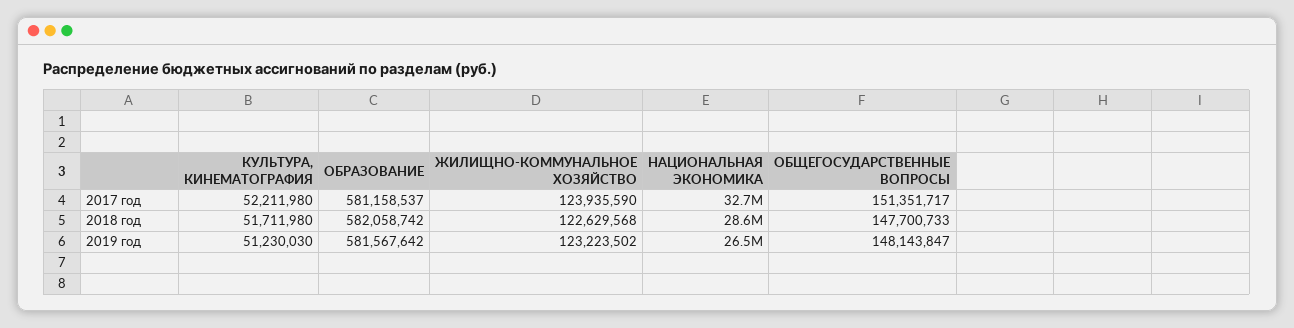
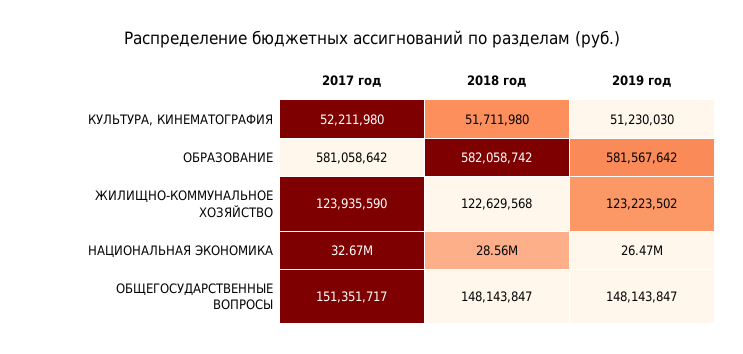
  {
    "КУЛЬТУРА, КИНЕМАТОГРАФИЯ": {
      "2017 год": 52211980,
      "2018 год": 51711980,
      "2019 год": 51230030
    },
    "ОБРАЗОВАНИЕ": {
-     "2017 год": 581158537,
+     "2017 год": 581058642,
      "2018 год": 582058742,
      "2019 год": 581567642
    },
    "ЖИЛИЩНО-КОММУНАЛЬНОЕ ХОЗЯЙСТВО": {
      "2017 год": 123935590,
      "2018 год": 122629568,
      "2019 год": 123223502
    },
    "НАЦИОНАЛЬНАЯ ЭКОНОМИКА": {
      "2017 год": 32670000,
      "2018 год": 28560000,
      "2019 год": 26470000
    },
    "ОБЩЕГОСУДАРСТВЕННЫЕ ВОПРОСЫ": {
      "2017 год": 151351717,
-     "2018 год": 147700733,
+     "2018 год": 148143847,
      "2019 год": 148143847
    }
  }

